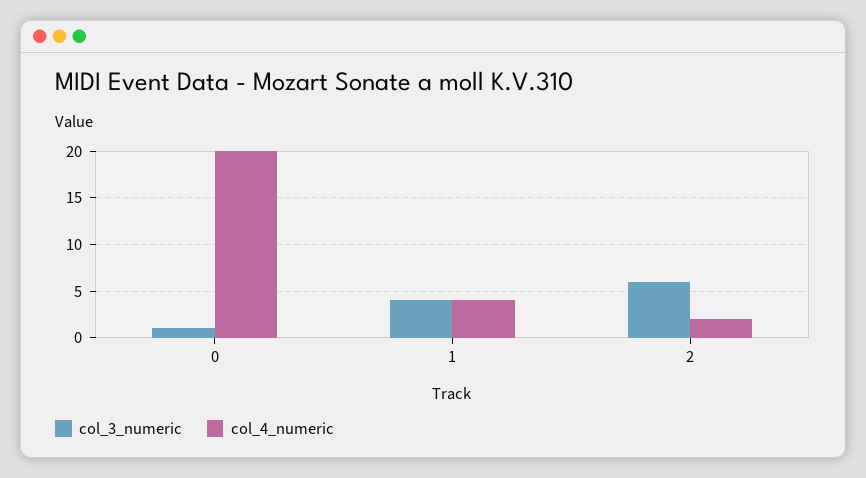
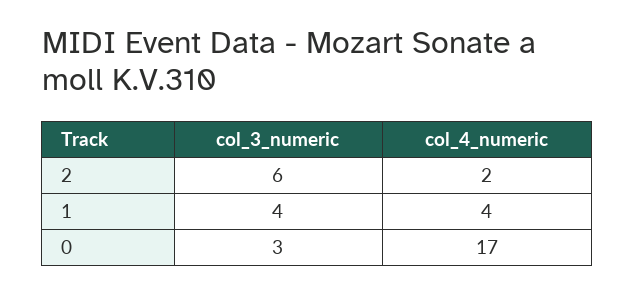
  {
    "col_3_numeric": {
-     "0": 1,
+     "0": 3,
      "1": 4,
      "2": 6
    },
    "col_4_numeric": {
-     "0": 20,
+     "0": 17,
      "1": 4,
      "2": 2
    }
  }

